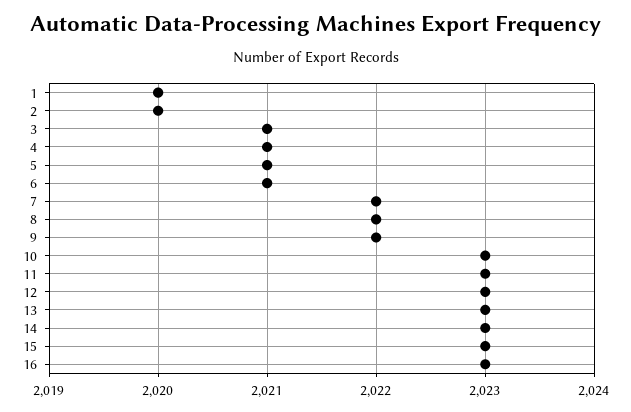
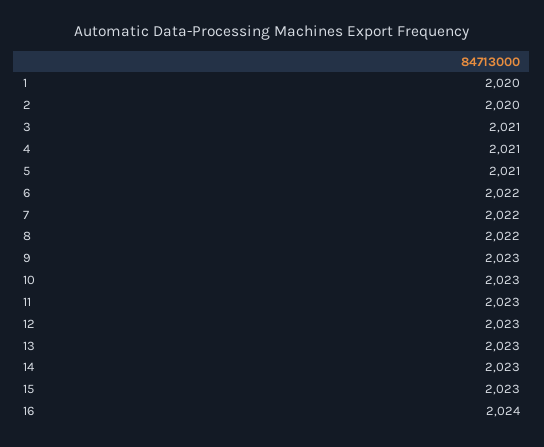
  {
    "1": 2020,
    "2": 2020,
    "3": 2021,
    "4": 2021,
    "5": 2021,
-   "6": 2021,
+   "6": 2022,
    "7": 2022,
    "8": 2022,
-   "9": 2022,
+   "9": 2023,
    "10": 2023,
    "11": 2023,
    "12": 2023,
    "13": 2023,
    "14": 2023,
    "15": 2023,
-   "16": 2023
+   "16": 2024
  }

